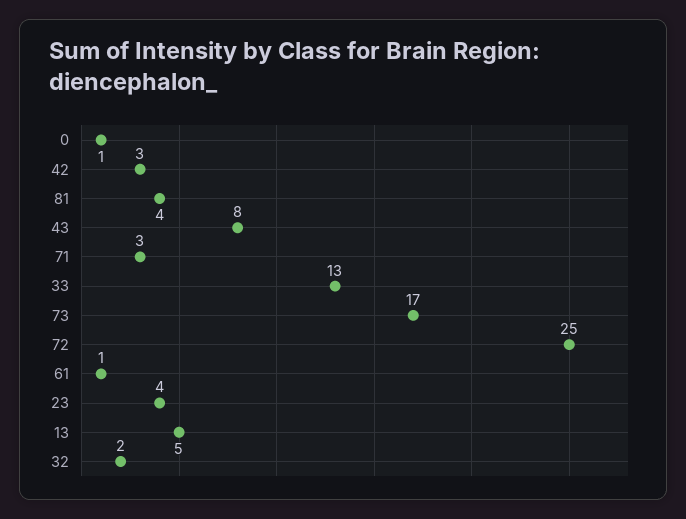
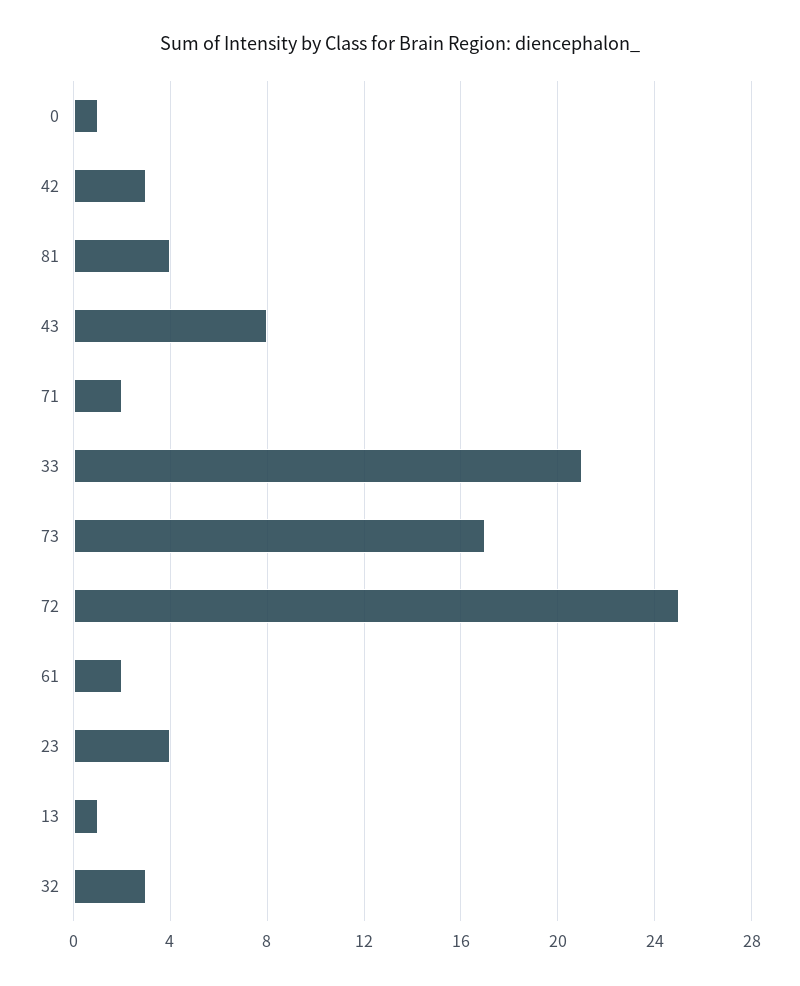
  {
    "0": 1,
    "42": 3,
    "81": 4,
    "43": 8,
-   "71": 3,
+   "71": 2,
-   "33": 13,
+   "33": 21,
    "73": 17,
    "72": 25,
-   "61": 1,
+   "61": 2,
    "23": 4,
-   "13": 5,
+   "13": 1,
-   "32": 2
+   "32": 3
  }

